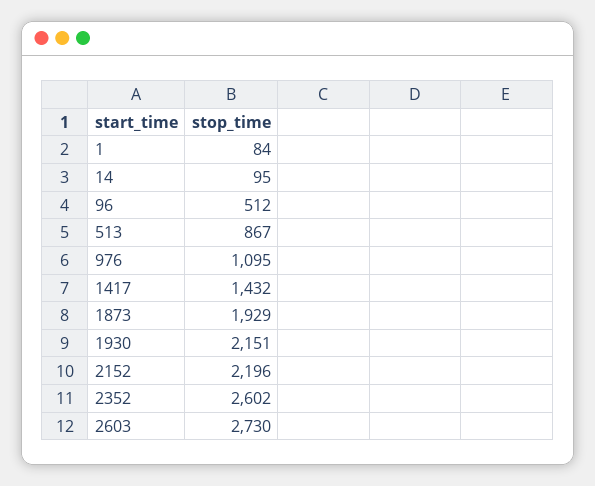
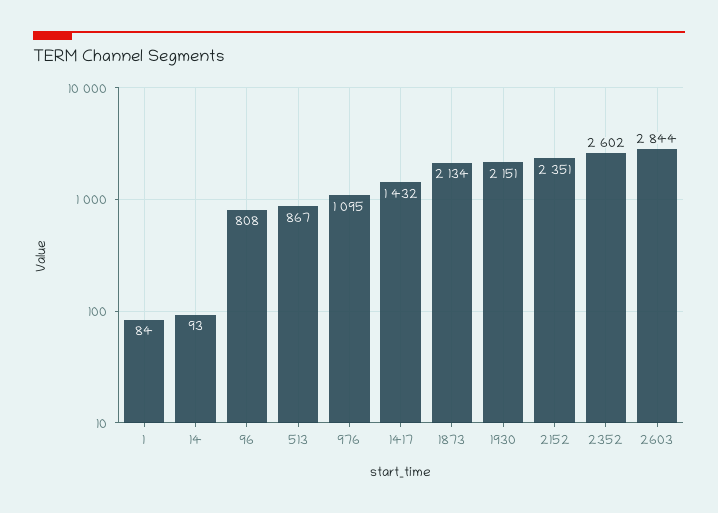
  {
    "1": 84,
-   "14": 95,
+   "14": 93,
-   "96": 512,
+   "96": 808,
    "513": 867,
    "976": 1095,
    "1417": 1432,
-   "1873": 1929,
+   "1873": 2134,
    "1930": 2151,
-   "2152": 2196,
+   "2152": 2351,
    "2352": 2602,
-   "2603": 2730
+   "2603": 2844
  }

